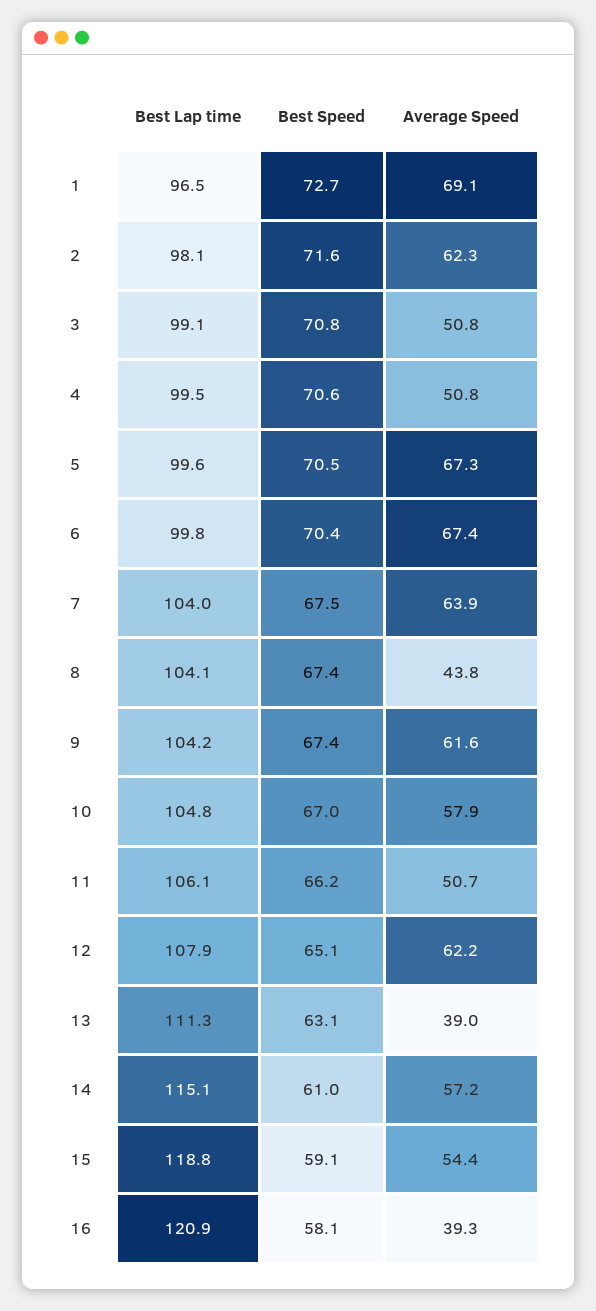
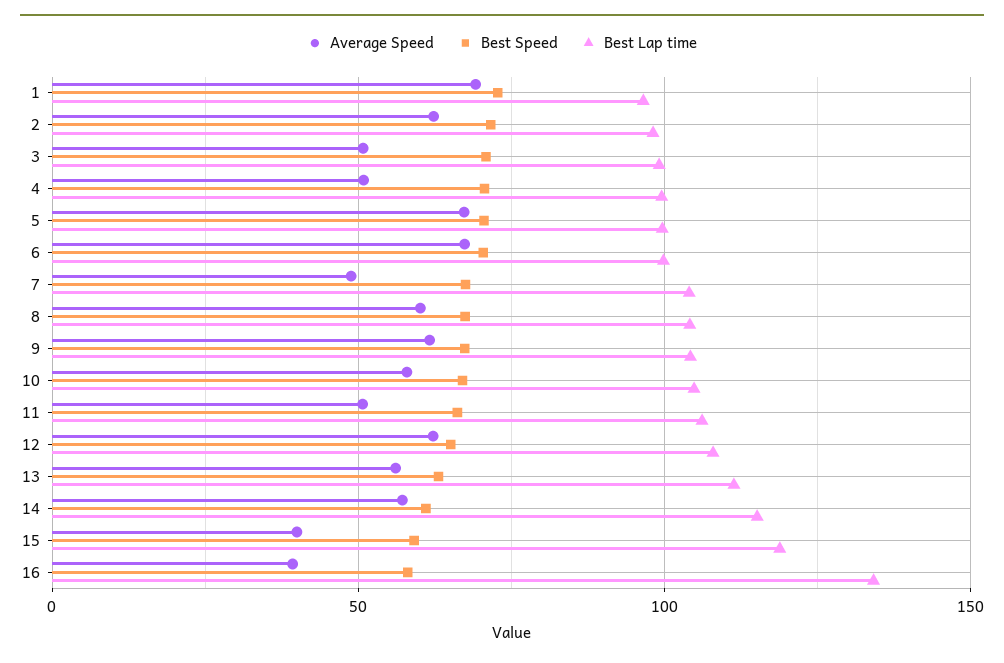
  {
    "Best Lap time": {
      "1": 96.5,
      "2": 98.1,
      "3": 99.1,
      "4": 99.5,
      "5": 99.6,
      "6": 99.8,
      "7": 104,
      "8": 104.1,
      "9": 104.2,
      "10": 104.8,
      "11": 106.1,
      "12": 107.9,
      "13": 111.3,
      "14": 115.1,
      "15": 118.8,
-     "16": 120.9
+     "16": 135
    },
    "Best Speed": {
      "1": 72.7,
      "2": 71.6,
      "3": 70.8,
      "4": 70.6,
      "5": 70.5,
      "6": 70.4,
      "7": 67.5,
      "8": 67.4,
      "9": 67.4,
      "10": 67,
      "11": 66.2,
      "12": 65.1,
      "13": 63.1,
      "14": 61,
      "15": 59.1,
      "16": 58.1
    },
    "Average Speed": {
      "1": 69.1,
      "2": 62.3,
      "3": 50.8,
      "4": 50.8,
      "5": 67.3,
      "6": 67.4,
-     "7": 63.9,
+     "7": 50,
-     "8": 43.8,
+     "8": 60,
      "9": 61.6,
      "10": 57.9,
      "11": 50.7,
      "12": 62.2,
-     "13": 39,
+     "13": 55,
      "14": 57.2,
-     "15": 54.4,
+     "15": 40,
      "16": 39.3
    }
  }

